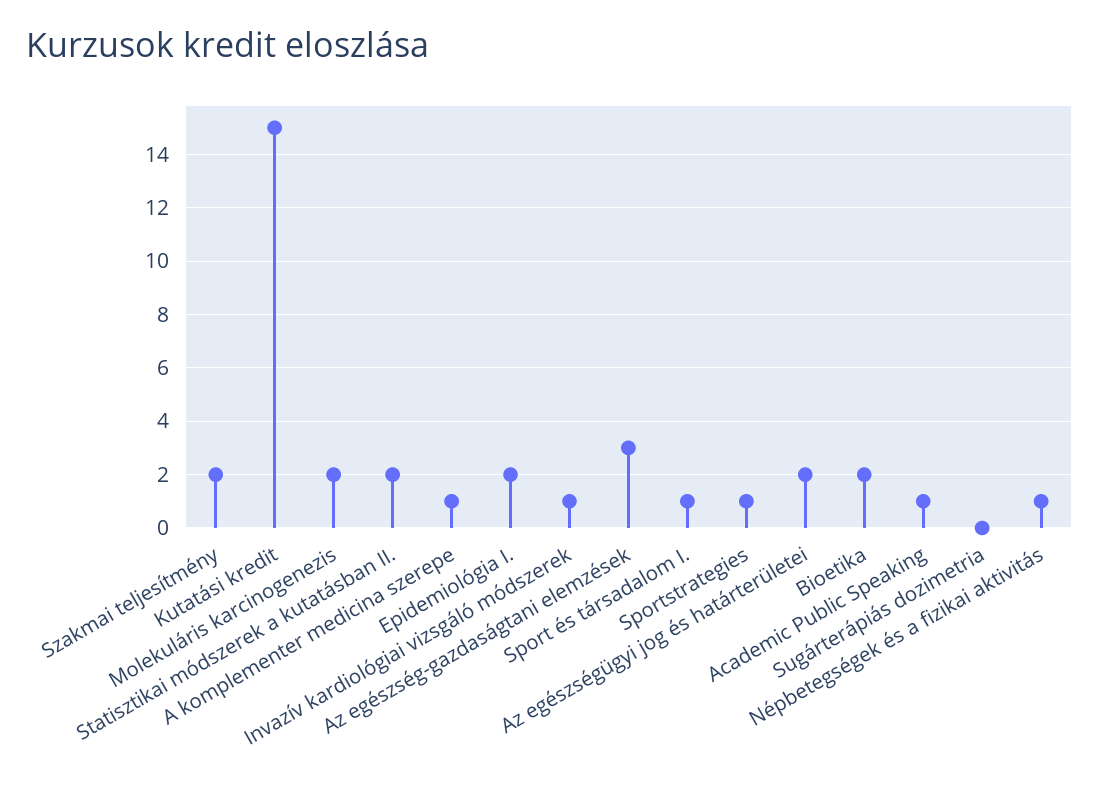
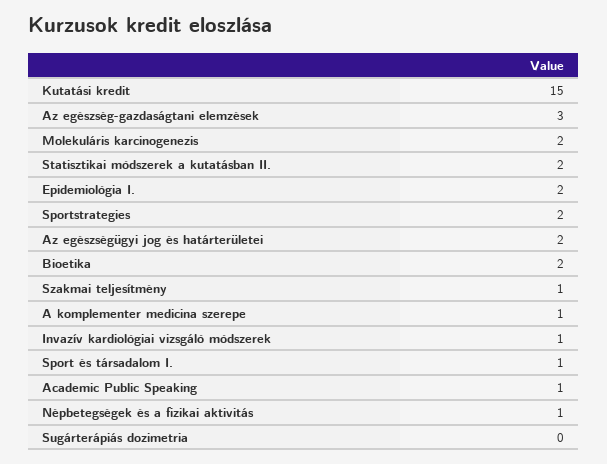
  {
-   "Szakmai teljesítmény": 2,
+   "Szakmai teljesítmény": 1,
    "Kutatási kredit": 15,
    "Molekuláris karcinogenezis": 2,
    "Statisztikai módszerek a kutatásban II.": 2,
    "A komplementer medicina szerepe": 1,
    "Epidemiológia I.": 2,
    "Invazív kardiológiai vizsgáló módszerek": 1,
    "Az egészség-gazdaságtani elemzések": 3,
    "Sport és társadalom I.": 1,
-   "Sportstrategies": 1,
+   "Sportstrategies": 2,
    "Az egészségügyi jog és határterületei": 2,
    "Bioetika": 2,
    "Academic Public Speaking": 1,
    "Sugárterápiás dozimetria": 0,
    "Népbetegségek és a fizikai aktivitás": 1
  }

